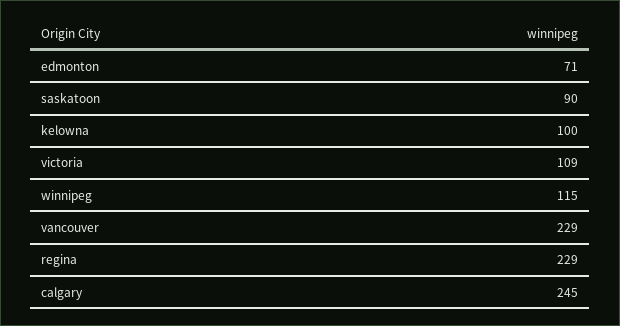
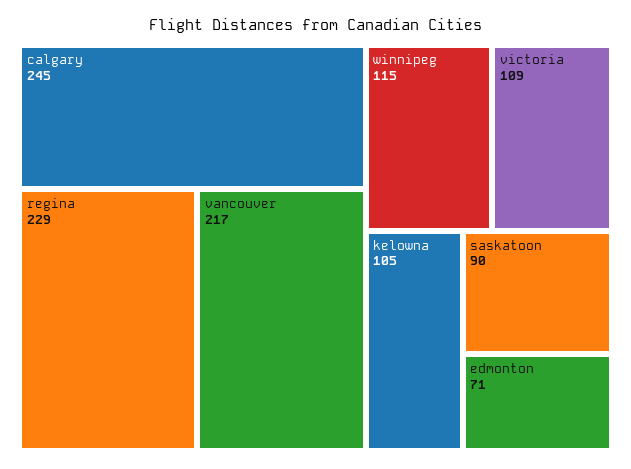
  {
    "edmonton": 71,
    "saskatoon": 90,
-   "kelowna": 100,
+   "kelowna": 105,
    "victoria": 109,
    "winnipeg": 115,
-   "vancouver": 229,
+   "vancouver": 217,
    "regina": 229,
    "calgary": 245
  }

